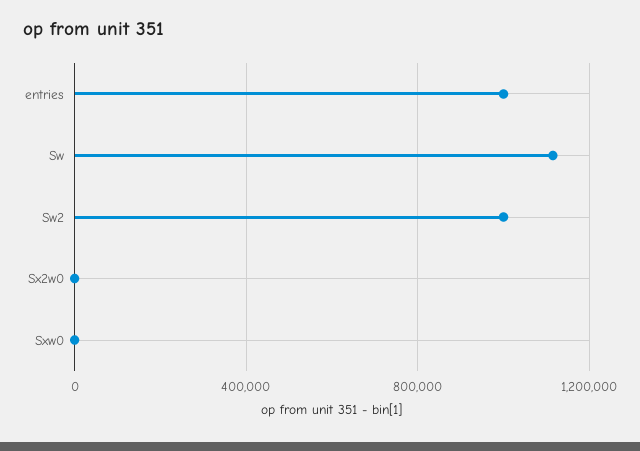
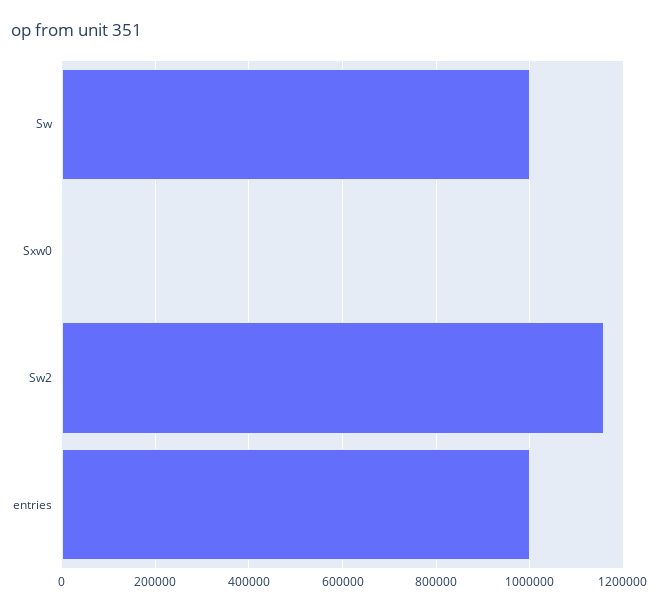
  {
    "entries": 1000000,
-   "Sw": 1100000,
+   "Sw": 1000000,
-   "Sw2": 1000000,
+   "Sw2": 1160000,
-   "Sx2w0": 0,
    "Sxw0": 0
  }

